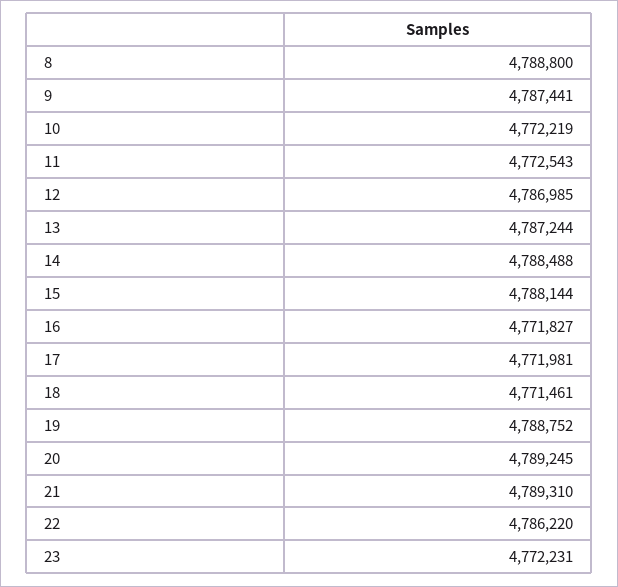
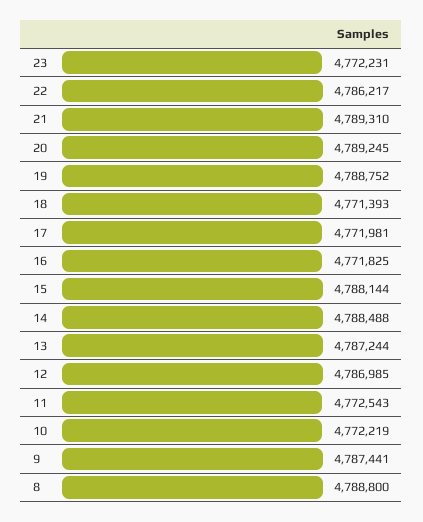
  {
    "8": 4788800,
    "9": 4787441,
    "10": 4772219,
    "11": 4772543,
    "12": 4786985,
    "13": 4787244,
    "14": 4788488,
    "15": 4788144,
-   "16": 4771827,
+   "16": 4771825,
    "17": 4771981,
-   "18": 4771461,
+   "18": 4771393,
    "19": 4788752,
    "20": 4789245,
    "21": 4789310,
-   "22": 4786220,
+   "22": 4786217,
    "23": 4772231
  }

